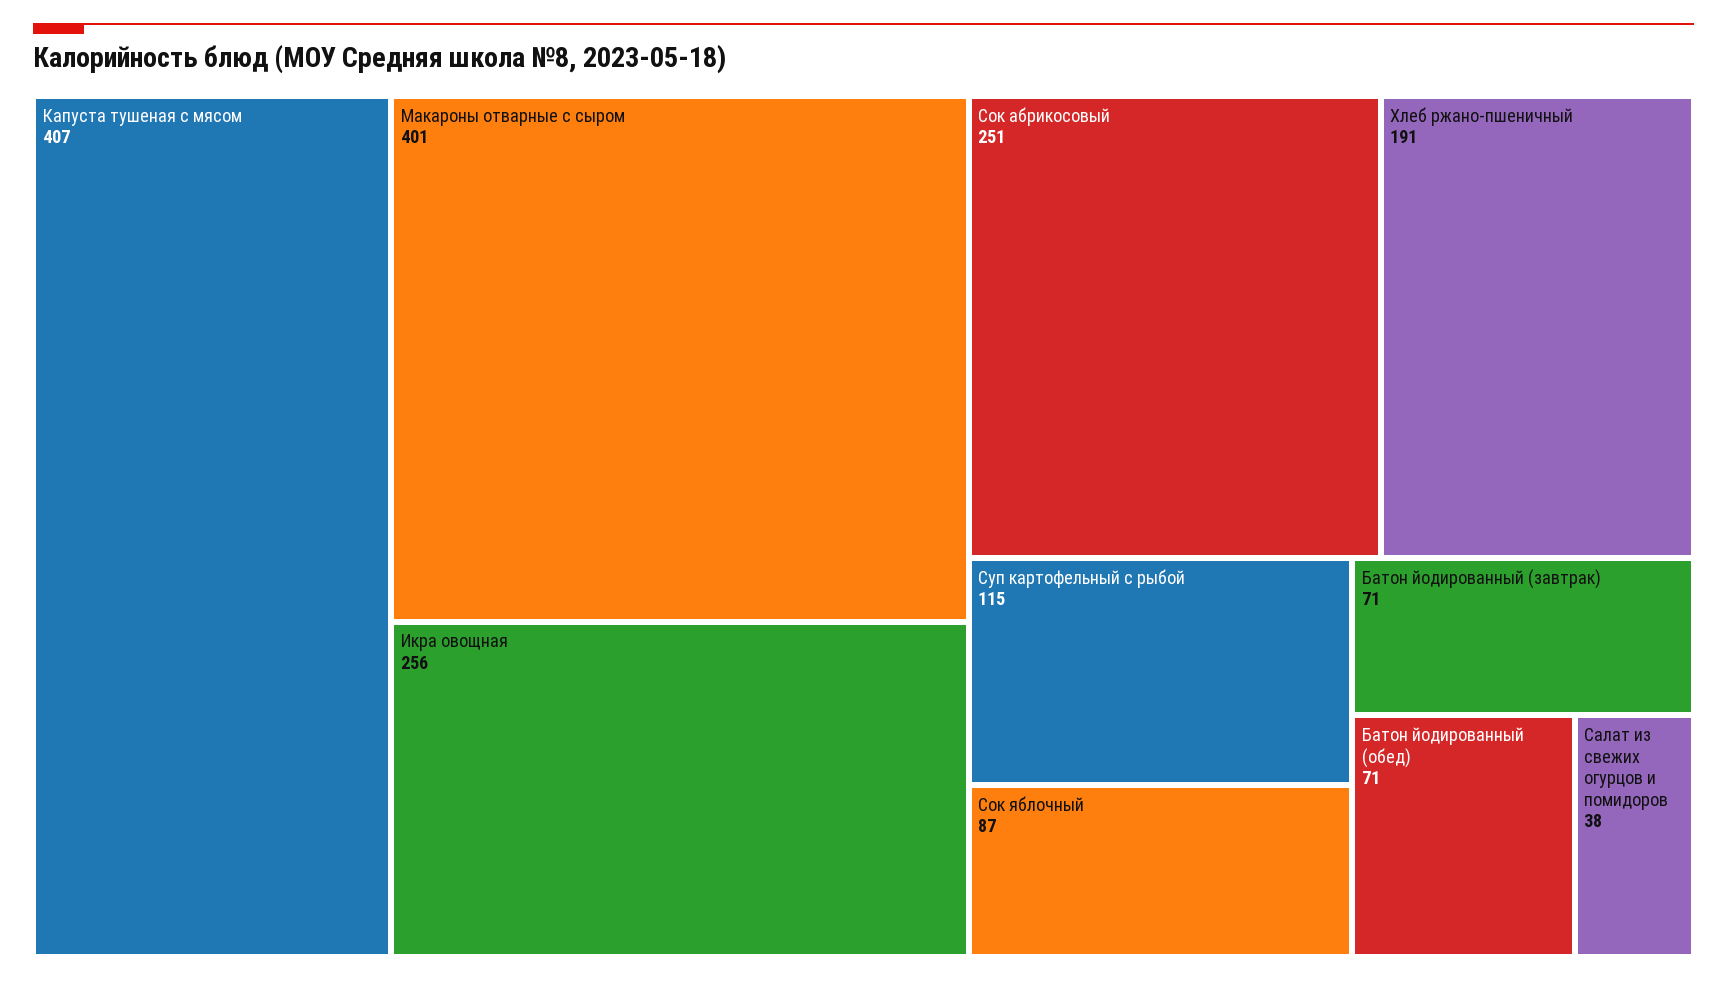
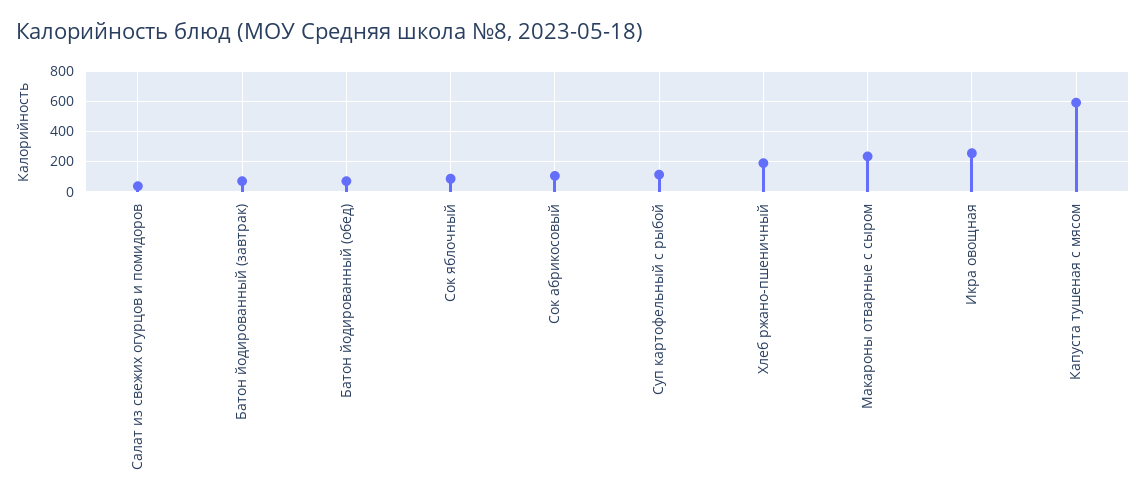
  {
-   "Капуста тушеная с мясом": 407,
+   "Капуста тушеная с мясом": 600,
-   "Макароны отварные с сыром": 401,
+   "Макароны отварные с сыром": 250,
    "Икра овощная": 256,
-   "Сок абрикосовый": 251,
+   "Сок абрикосовый": 100,
    "Хлеб ржано-пшеничный": 191,
    "Суп картофельный с рыбой": 115,
    "Сок яблочный": 87,
    "Батон йодированный (завтрак)": 71,
    "Батон йодированный (обед)": 71,
    "Салат из свежих огурцов и помидоров": 38
  }

